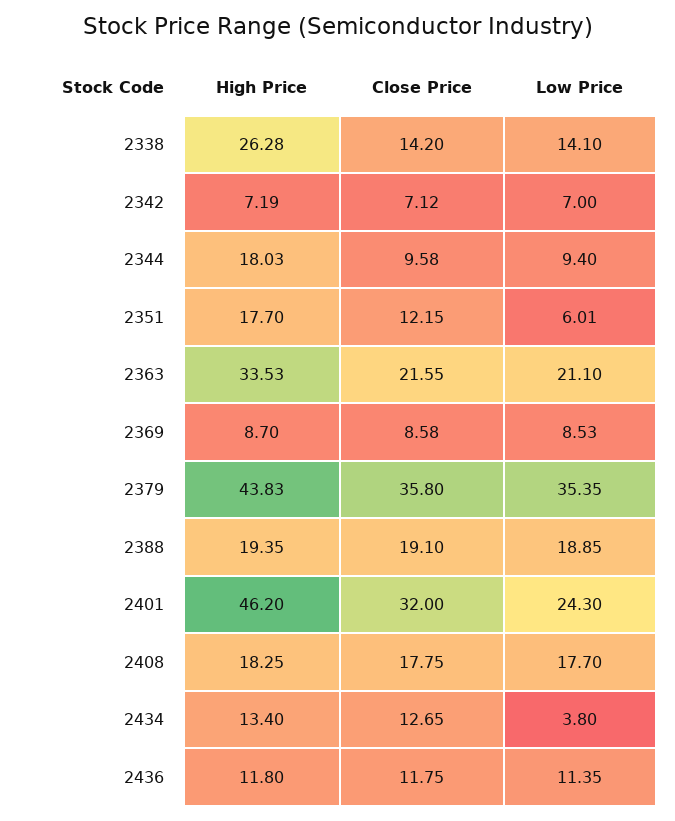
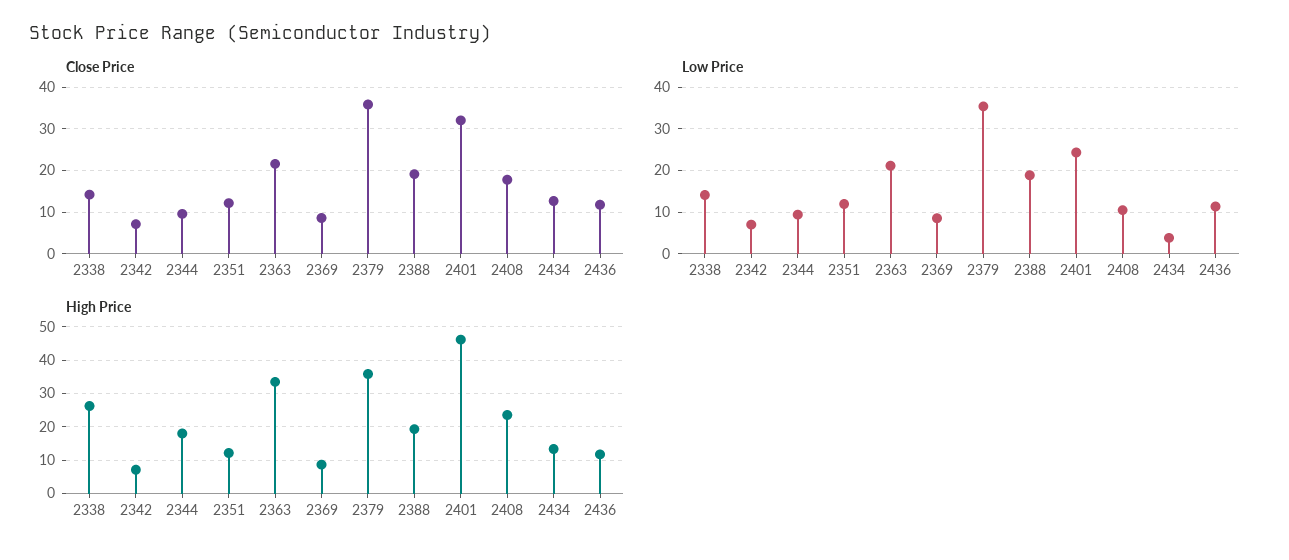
  {
    "High Price": {
      "2338": 26.28,
      "2342": 7.19,
      "2344": 18.03,
-     "2351": 17.7,
+     "2351": 12,
      "2363": 33.53,
      "2369": 8.7,
-     "2379": 43.83,
+     "2379": 36,
      "2388": 19.35,
      "2401": 46.2,
-     "2408": 18.25,
+     "2408": 24,
      "2434": 13.4,
      "2436": 11.8
    },
    "Close Price": {
      "2338": 14.2,
      "2342": 7.12,
      "2344": 9.58,
      "2351": 12.15,
      "2363": 21.55,
      "2369": 8.58,
      "2379": 35.8,
      "2388": 19.1,
      "2401": 32,
      "2408": 17.75,
      "2434": 12.65,
      "2436": 11.75
    },
    "Low Price": {
      "2338": 14.1,
      "2342": 7,
      "2344": 9.4,
-     "2351": 6.01,
+     "2351": 12,
      "2363": 21.1,
      "2369": 8.53,
      "2379": 35.35,
      "2388": 18.85,
      "2401": 24.3,
-     "2408": 17.7,
+     "2408": 10,
      "2434": 3.8,
      "2436": 11.35
    }
  }

